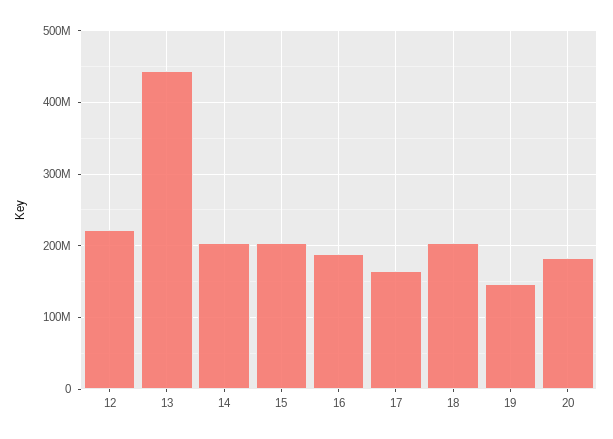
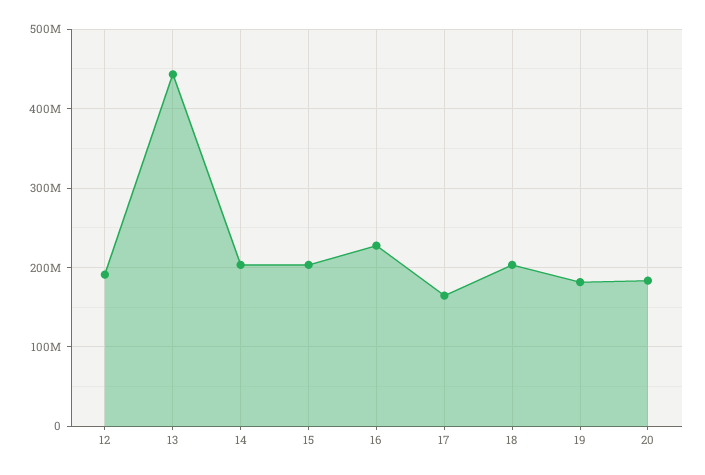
  {
-   "12": 220000000,
+   "12": 190000000,
    "13": 440000000,
    "14": 200000000,
    "15": 200000000,
-   "16": 190000000,
+   "16": 230000000,
    "17": 160000000,
    "18": 200000000,
-   "19": 150000000,
+   "19": 180000000,
    "20": 180000000
  }

